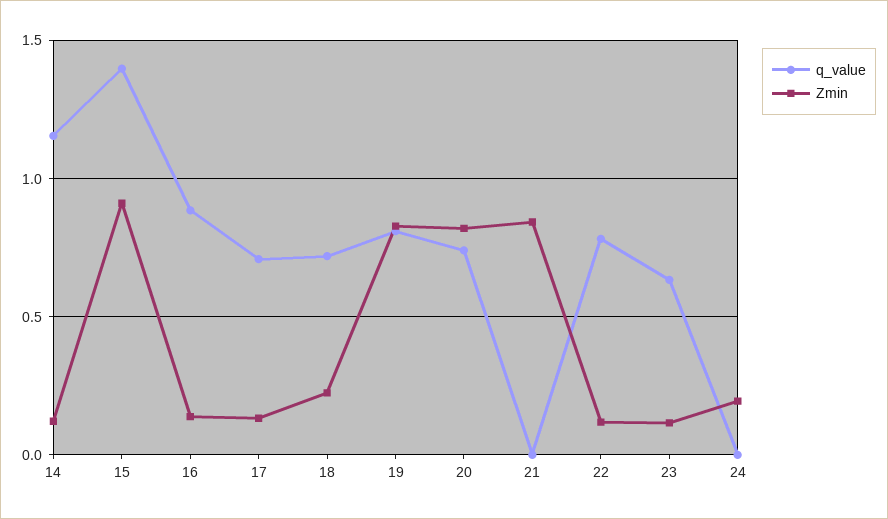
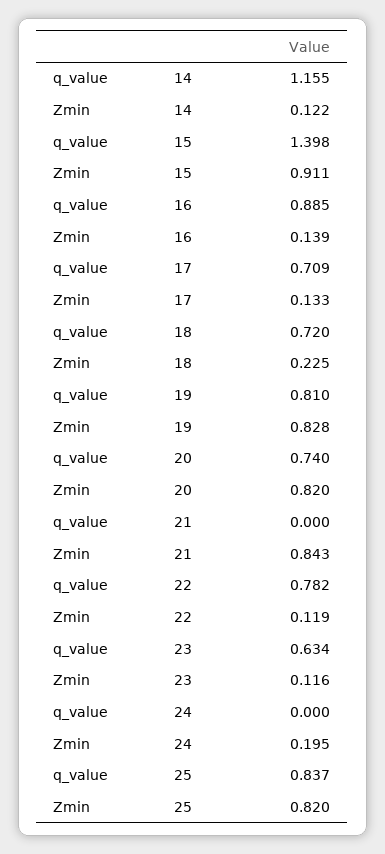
  {
    "q_value": {
      "14": 1.155,
      "15": 1.398,
      "16": 0.885,
      "17": 0.709,
      "18": 0.72,
      "19": 0.81,
      "20": 0.74,
      "21": 0,
      "22": 0.782,
      "23": 0.634,
-     "24": 0
+     "24": 0,
+     "25": 0.837
    },
    "Zmin": {
      "14": 0.122,
      "15": 0.911,
      "16": 0.139,
      "17": 0.133,
      "18": 0.225,
      "19": 0.828,
      "20": 0.82,
      "21": 0.843,
      "22": 0.119,
      "23": 0.116,
-     "24": 0.195
+     "24": 0.195,
+     "25": 0.82
    }
  }

